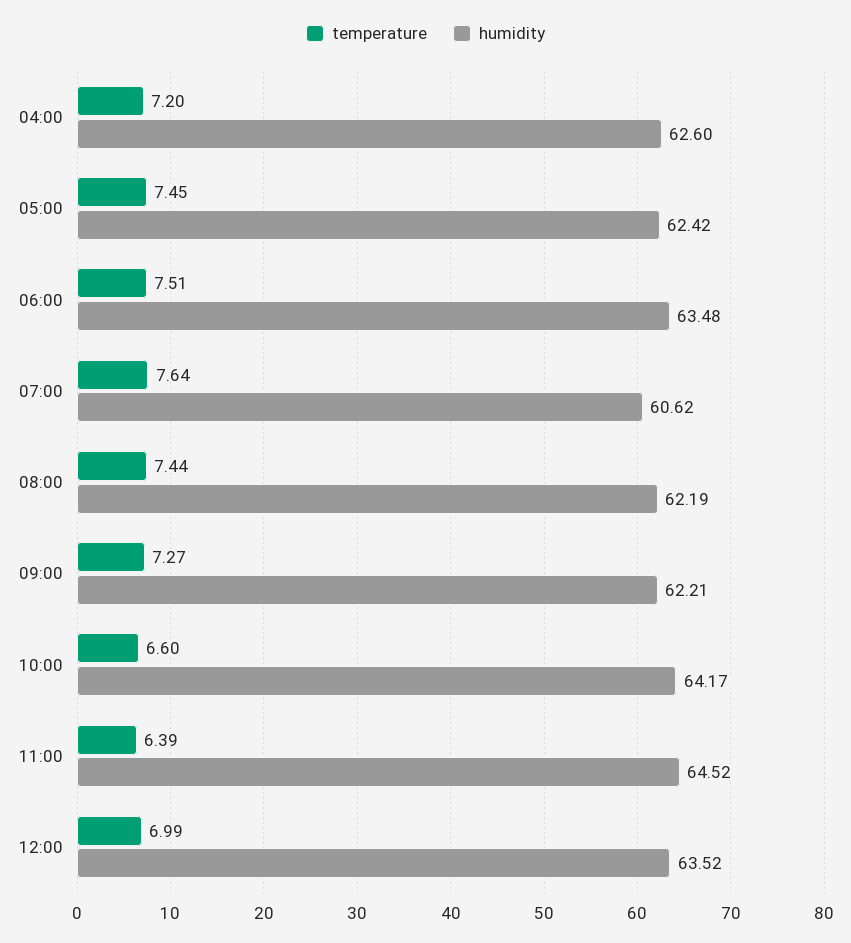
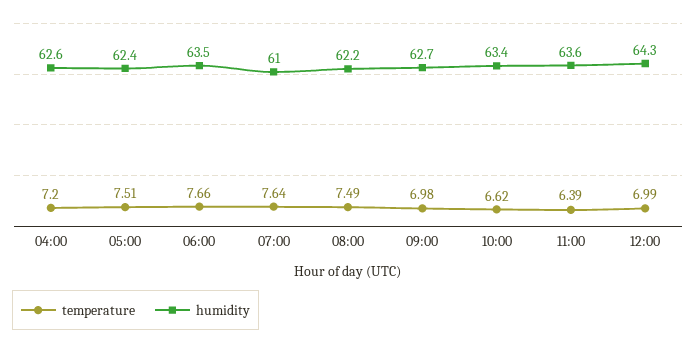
  {
    "temperature": {
      "04:00": 7.2,
-     "05:00": 7.45,
+     "05:00": 7.51,
-     "06:00": 7.51,
+     "06:00": 7.66,
      "07:00": 7.64,
-     "08:00": 7.44,
+     "08:00": 7.49,
-     "09:00": 7.27,
+     "09:00": 6.98,
-     "10:00": 6.6,
+     "10:00": 6.62,
      "11:00": 6.39,
      "12:00": 6.99
    },
    "humidity": {
      "04:00": 62.6,
      "05:00": 62.42,
      "06:00": 63.48,
-     "07:00": 60.62,
+     "07:00": 61,
      "08:00": 62.19,
-     "09:00": 62.21,
+     "09:00": 62.7,
-     "10:00": 64.17,
+     "10:00": 63.4,
-     "11:00": 64.52,
+     "11:00": 63.6,
-     "12:00": 63.52
+     "12:00": 64.3
    }
  }

